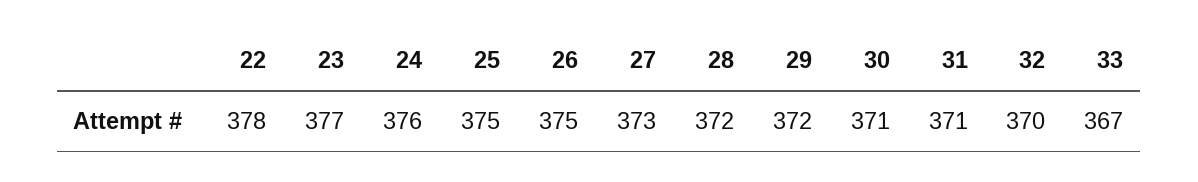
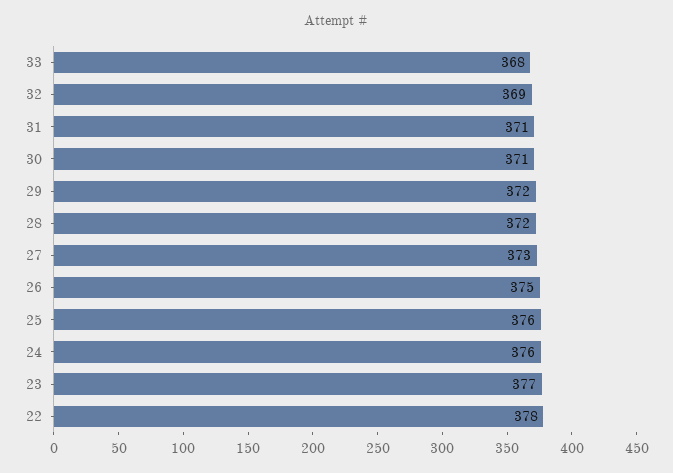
  {
    "22": 378,
    "23": 377,
    "24": 376,
-   "25": 375,
+   "25": 376,
    "26": 375,
    "27": 373,
    "28": 372,
    "29": 372,
    "30": 371,
    "31": 371,
-   "32": 370,
+   "32": 369,
-   "33": 367
+   "33": 368
  }

